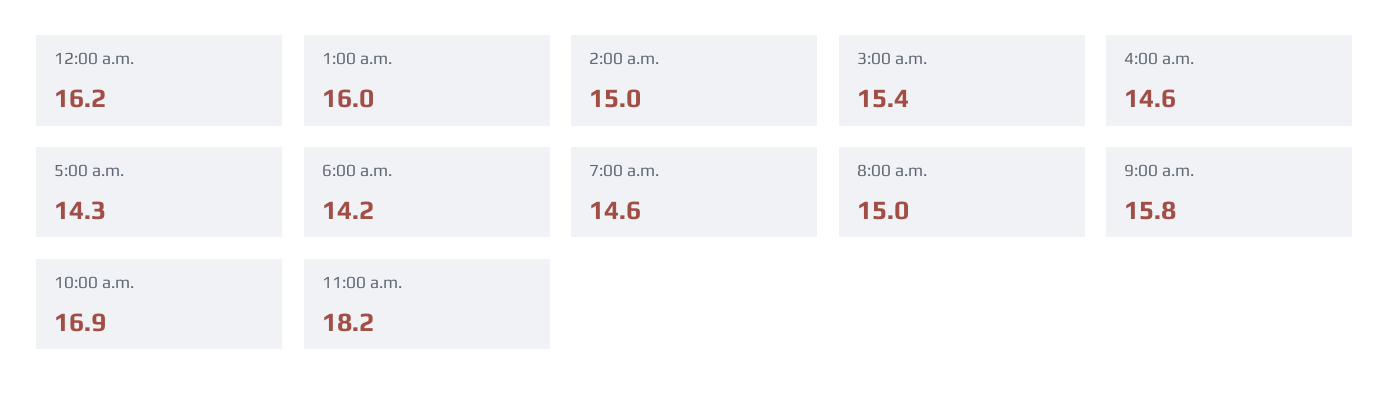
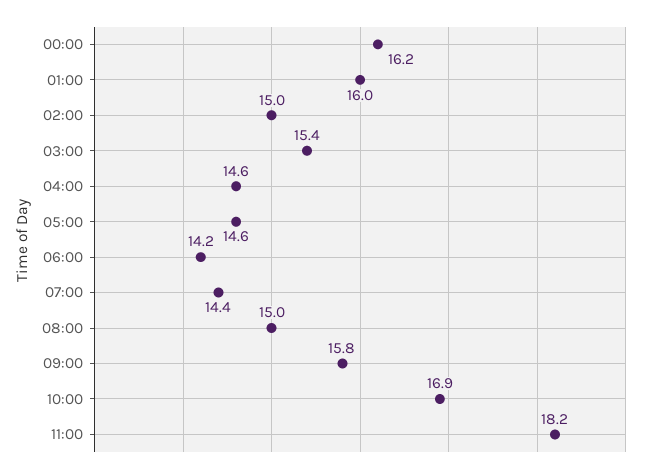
  {
    "12:00 a.m.": 16.2,
    "1:00 a.m.": 16,
    "2:00 a.m.": 15,
    "3:00 a.m.": 15.4,
    "4:00 a.m.": 14.6,
-   "5:00 a.m.": 14.3,
+   "5:00 a.m.": 14.6,
    "6:00 a.m.": 14.2,
-   "7:00 a.m.": 14.6,
+   "7:00 a.m.": 14.4,
    "8:00 a.m.": 15,
    "9:00 a.m.": 15.8,
    "10:00 a.m.": 16.9,
    "11:00 a.m.": 18.2
  }

